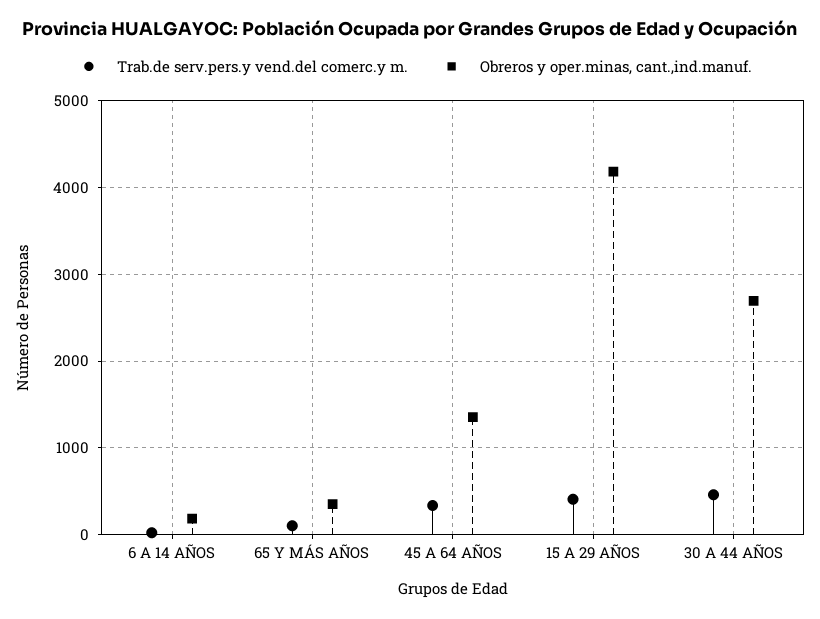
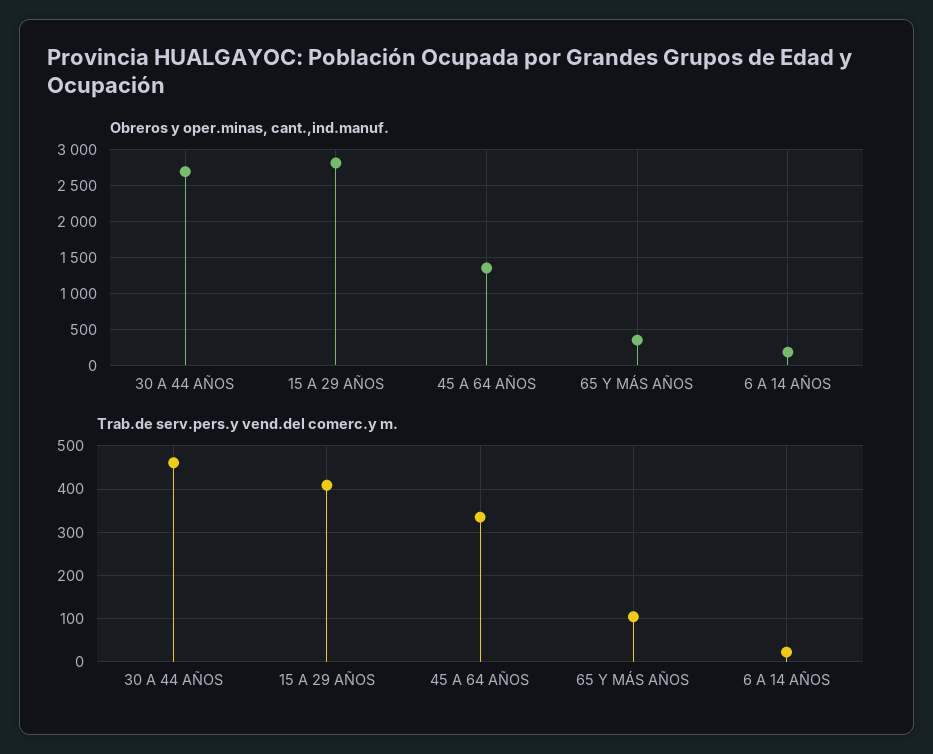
  {
    "Trab.de serv.pers.y vend.del comerc.y m.": {
      "6 A 14 AÑOS": 20,
      "65 Y MÁS AÑOS": 100,
      "45 A 64 AÑOS": 340,
      "15 A 29 AÑOS": 400,
      "30 A 44 AÑOS": 460
    },
    "Obreros y oper.minas, cant.,ind.manuf.": {
      "6 A 14 AÑOS": 200,
      "65 Y MÁS AÑOS": 400,
      "45 A 64 AÑOS": 1400,
-     "15 A 29 AÑOS": 4200,
+     "15 A 29 AÑOS": 2800,
      "30 A 44 AÑOS": 2700
    }
  }

